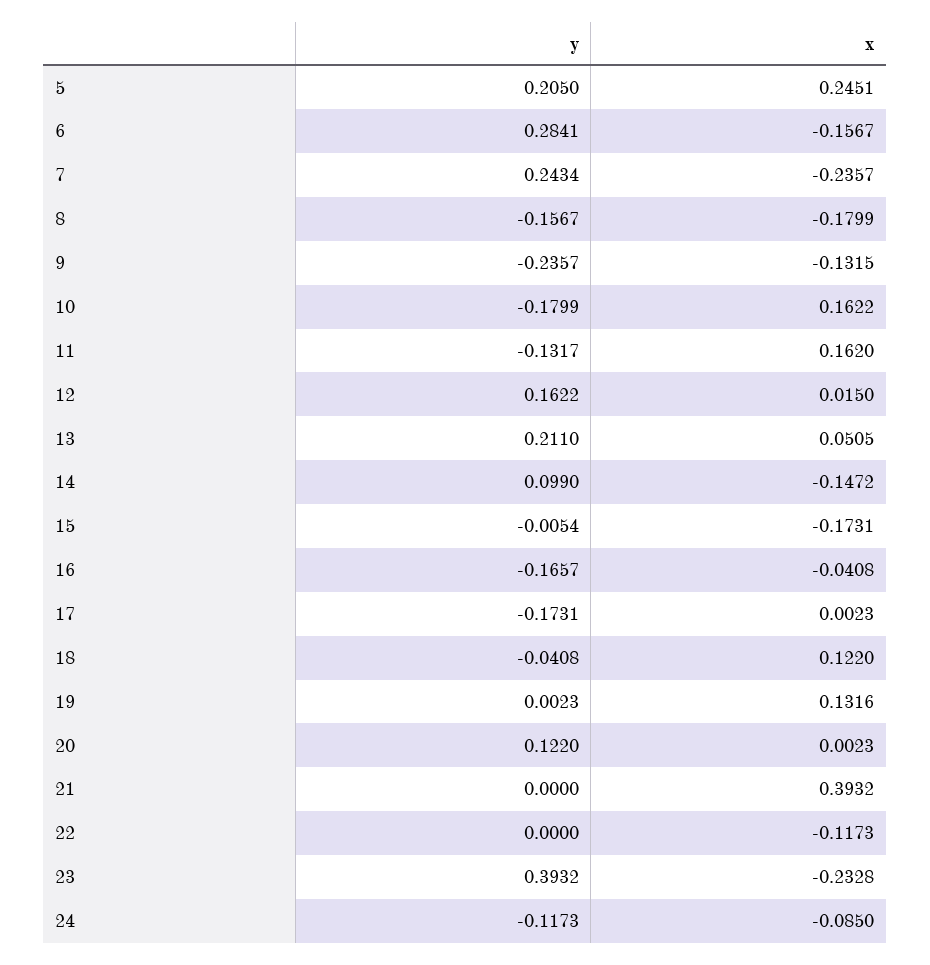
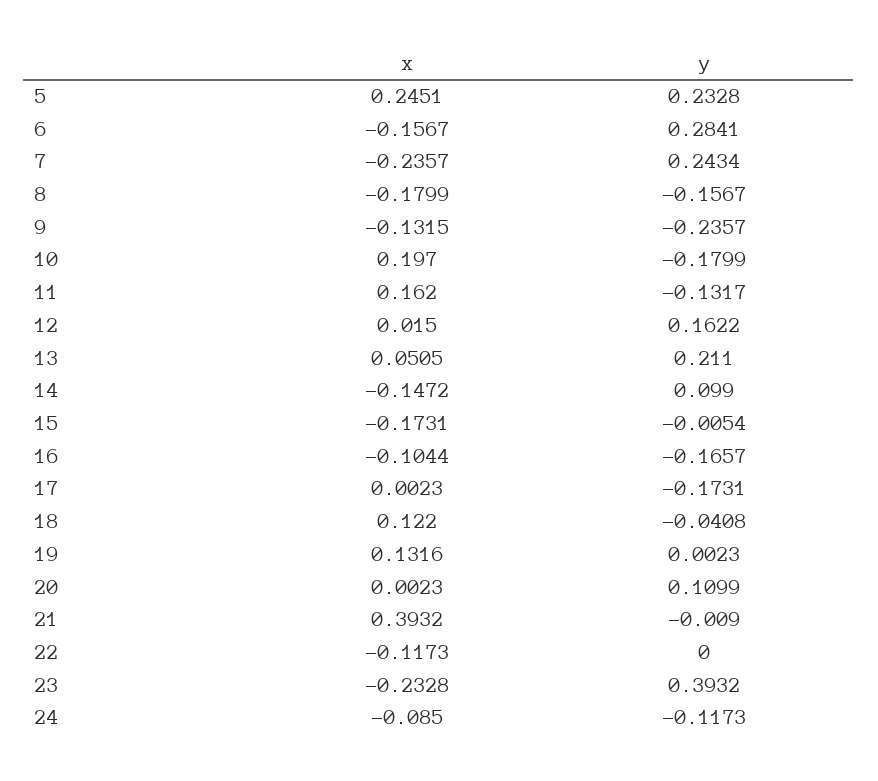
  {
    "y": {
-     "5": 0.205,
+     "5": 0.2328,
      "6": 0.2841,
      "7": 0.2434,
      "8": -0.1567,
      "9": -0.2357,
      "10": -0.1799,
      "11": -0.1317,
      "12": 0.1622,
      "13": 0.211,
      "14": 0.099,
      "15": -0.0054,
      "16": -0.1657,
      "17": -0.1731,
      "18": -0.0408,
      "19": 0.0023,
-     "20": 0.122,
+     "20": 0.1099,
-     "21": 0,
+     "21": -0.009,
      "22": 0,
      "23": 0.3932,
      "24": -0.1173
    },
    "x": {
      "5": 0.2451,
      "6": -0.1567,
      "7": -0.2357,
      "8": -0.1799,
      "9": -0.1315,
-     "10": 0.1622,
+     "10": 0.197,
      "11": 0.162,
      "12": 0.015,
      "13": 0.0505,
      "14": -0.1472,
      "15": -0.1731,
-     "16": -0.0408,
+     "16": -0.1044,
      "17": 0.0023,
      "18": 0.122,
      "19": 0.1316,
      "20": 0.0023,
      "21": 0.3932,
      "22": -0.1173,
      "23": -0.2328,
      "24": -0.085
    }
  }

